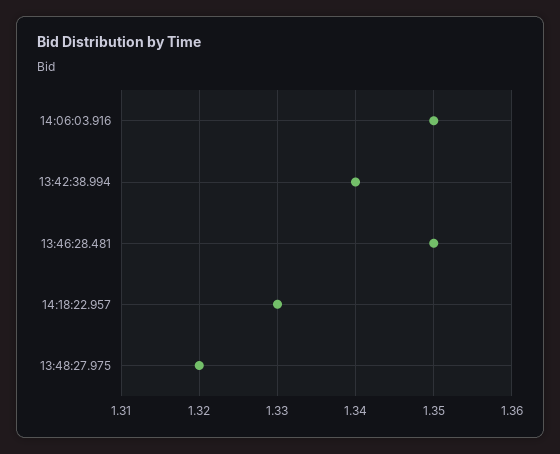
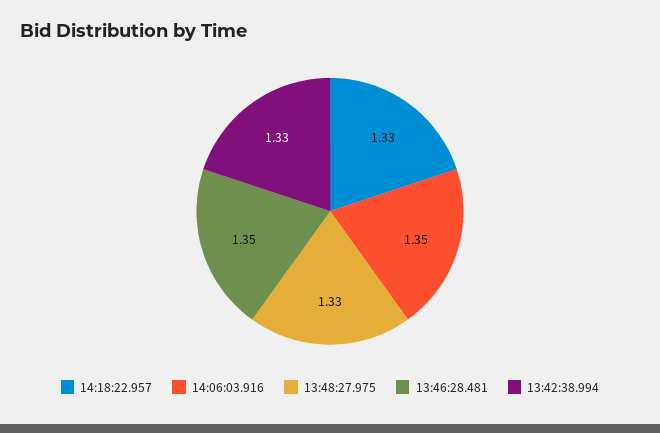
  {
    "14:06:03.916": 1.35,
-   "13:42:38.994": 1.34,
+   "13:42:38.994": 1.33,
    "13:46:28.481": 1.35,
    "14:18:22.957": 1.33,
-   "13:48:27.975": 1.32
+   "13:48:27.975": 1.33
  }

